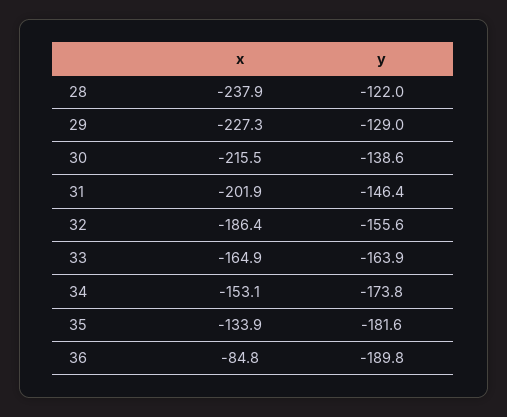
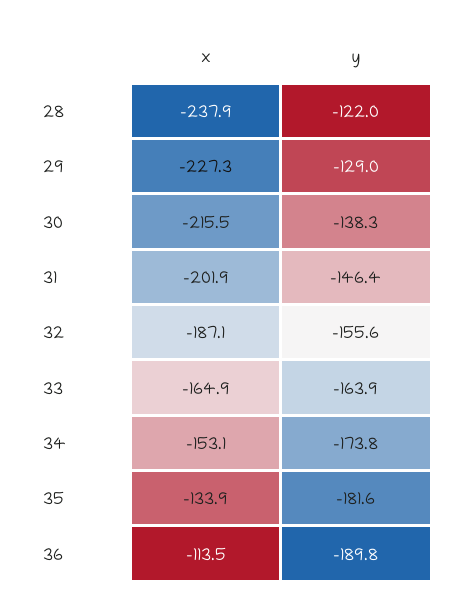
  {
    "x": {
      "28": -237.9,
      "29": -227.3,
      "30": -215.5,
      "31": -201.9,
-     "32": -186.4,
+     "32": -187.1,
      "33": -164.9,
      "34": -153.1,
      "35": -133.9,
-     "36": -84.8
+     "36": -113.5
    },
    "y": {
      "28": -122,
      "29": -129,
-     "30": -138.6,
+     "30": -138.3,
      "31": -146.4,
      "32": -155.6,
      "33": -163.9,
      "34": -173.8,
      "35": -181.6,
      "36": -189.8
    }
  }

